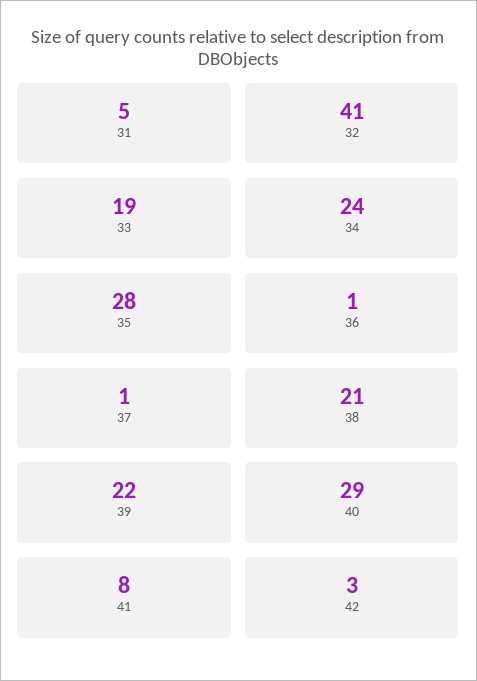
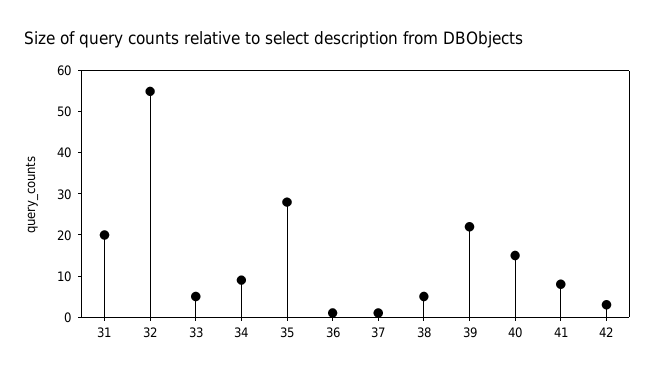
  {
-   "31": 5,
+   "31": 20,
-   "32": 41,
+   "32": 55,
-   "33": 19,
+   "33": 5,
-   "34": 24,
+   "34": 10,
    "35": 28,
    "36": 1,
    "37": 1,
-   "38": 21,
+   "38": 5,
    "39": 22,
-   "40": 29,
+   "40": 15,
    "41": 8,
    "42": 3
  }

